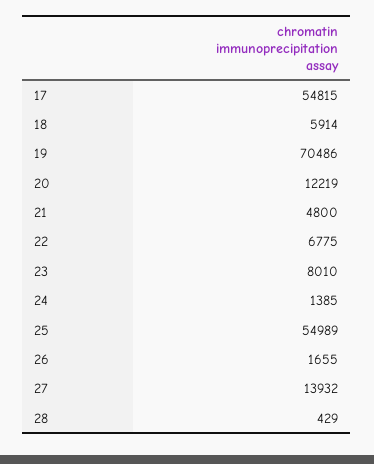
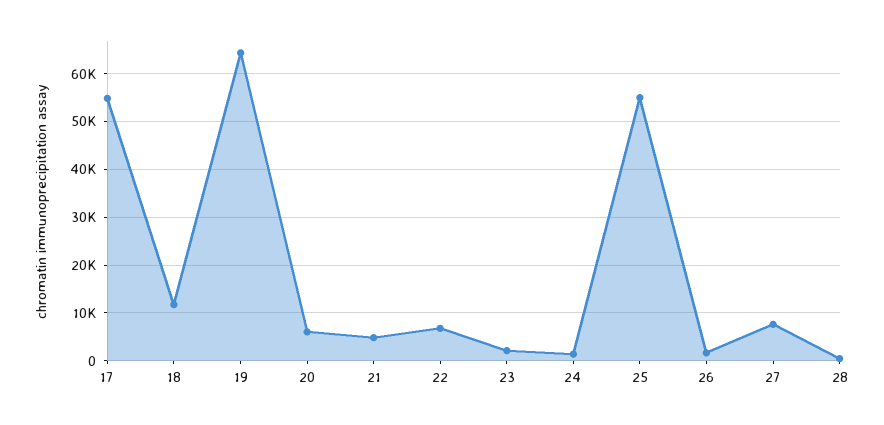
  {
    "17": 54815,
-   "18": 5914,
+   "18": 12000,
-   "19": 70486,
+   "19": 64000,
-   "20": 12219,
+   "20": 6000,
    "21": 4800,
    "22": 6775,
-   "23": 8010,
+   "23": 2000,
    "24": 1385,
    "25": 54989,
    "26": 1655,
-   "27": 13932,
+   "27": 8000,
    "28": 429
  }

